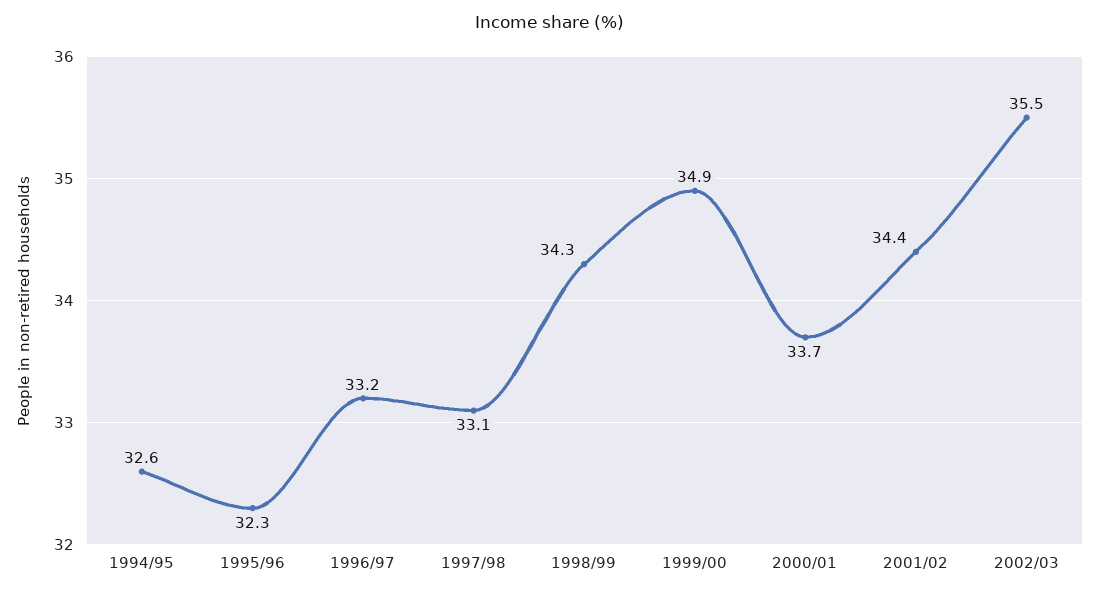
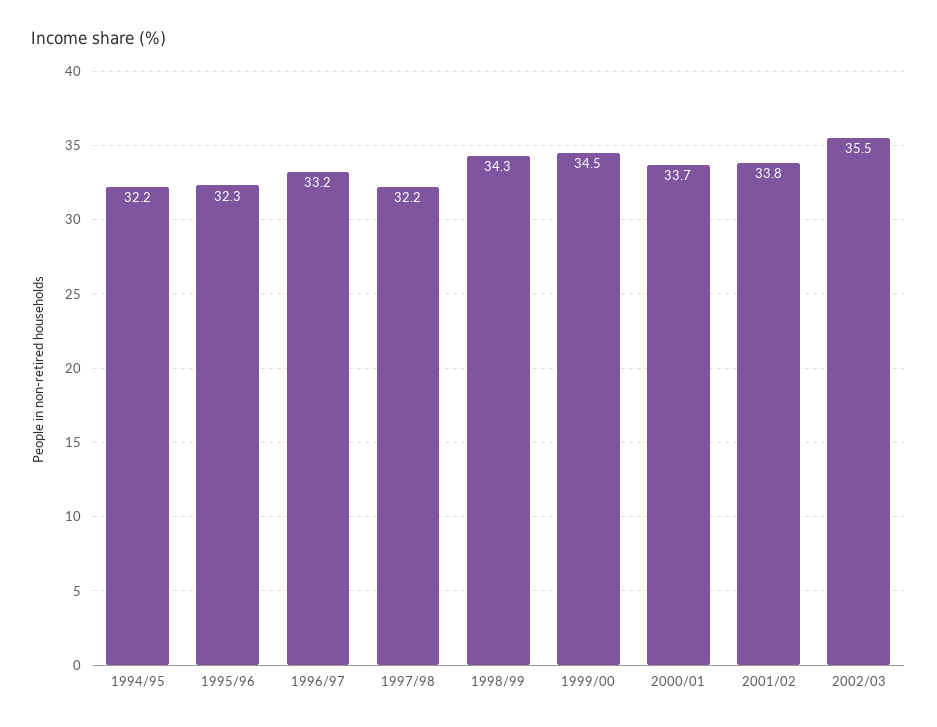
  {
-   "1994/95": 32.6,
+   "1994/95": 32.2,
    "1995/96": 32.3,
    "1996/97": 33.2,
-   "1997/98": 33.1,
+   "1997/98": 32.2,
    "1998/99": 34.3,
-   "1999/00": 34.9,
+   "1999/00": 34.5,
    "2000/01": 33.7,
-   "2001/02": 34.4,
+   "2001/02": 33.8,
    "2002/03": 35.5
  }

